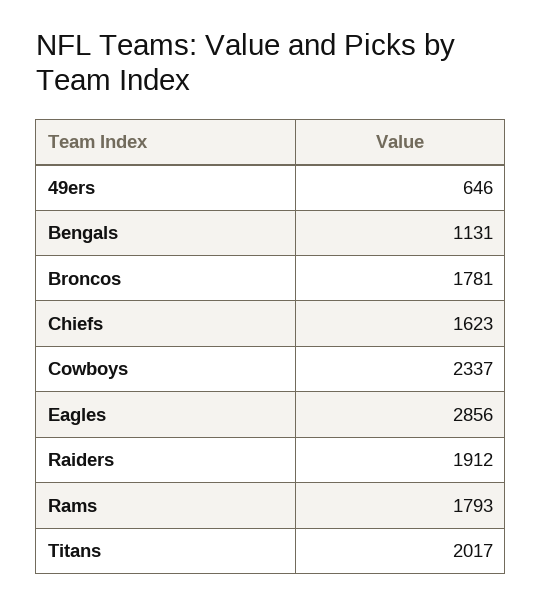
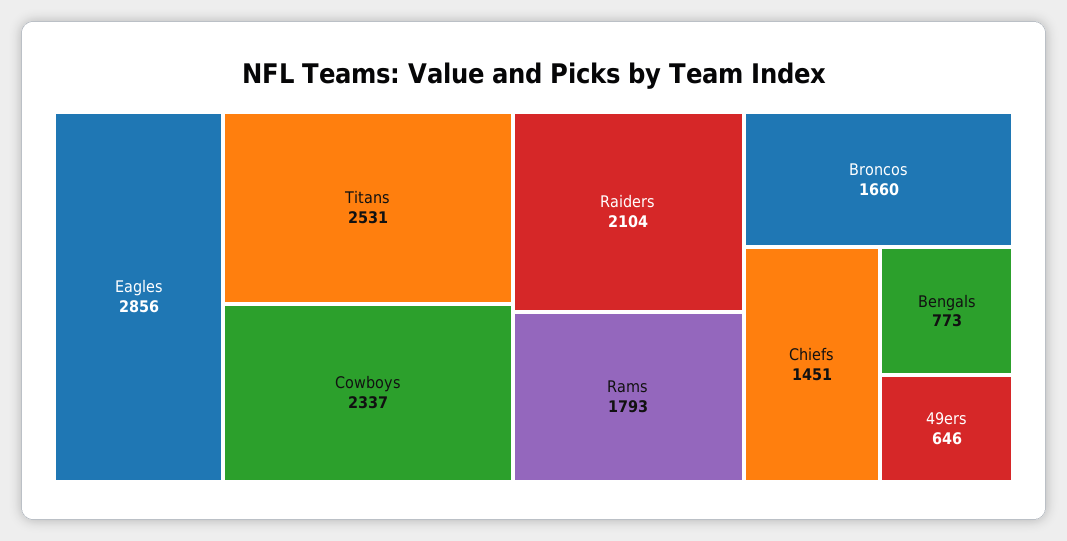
  {
    "49ers": 646,
-   "Bengals": 1131,
+   "Bengals": 773,
-   "Broncos": 1781,
+   "Broncos": 1660,
-   "Chiefs": 1623,
+   "Chiefs": 1451,
    "Cowboys": 2337,
    "Eagles": 2856,
-   "Raiders": 1912,
+   "Raiders": 2104,
    "Rams": 1793,
-   "Titans": 2017
+   "Titans": 2531
  }

